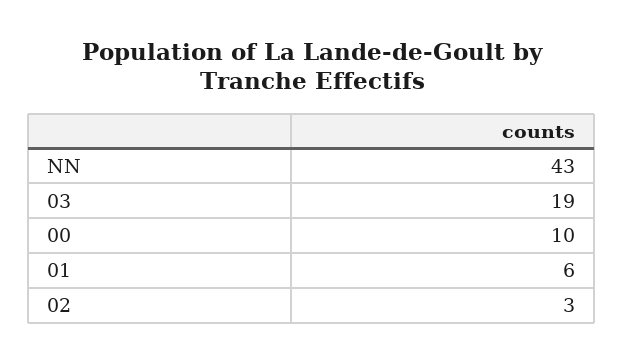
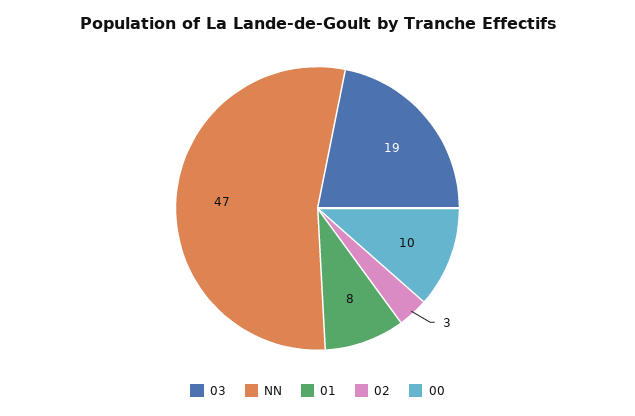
  {
-   "NN": 43,
+   "NN": 47,
    "03": 19,
    "00": 10,
-   "01": 6,
+   "01": 8,
    "02": 3
  }

